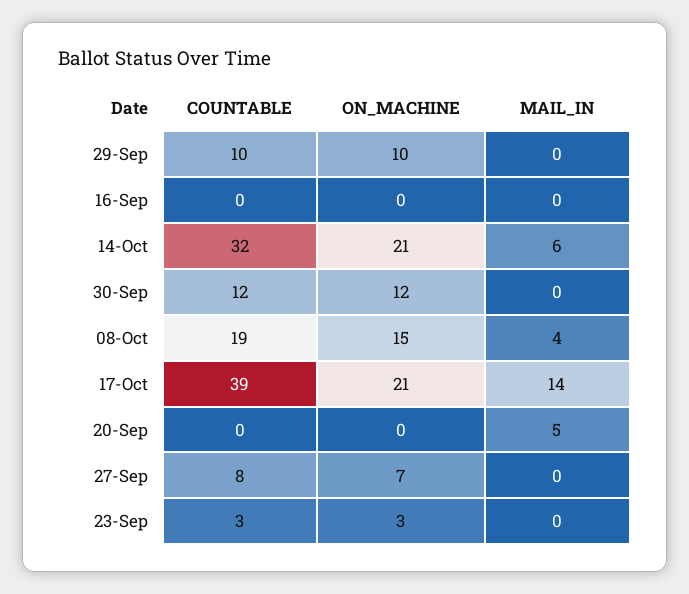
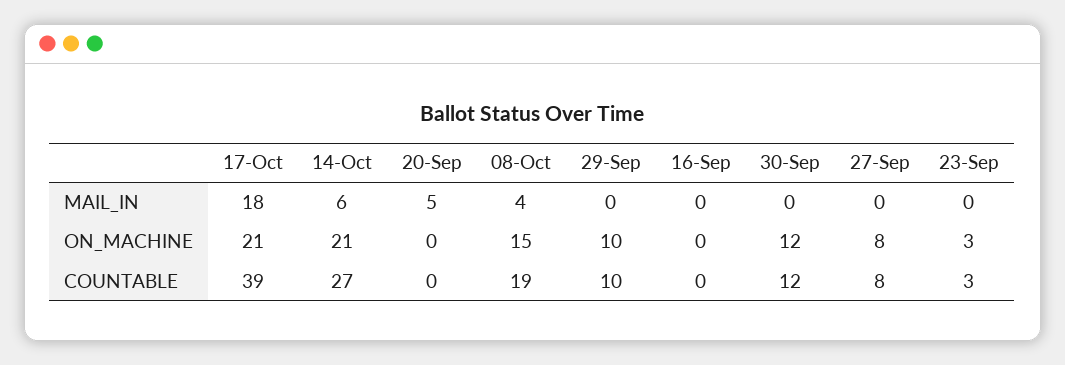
  {
    "COUNTABLE": {
      "29-Sep": 10,
      "16-Sep": 0,
-     "14-Oct": 32,
+     "14-Oct": 27,
      "30-Sep": 12,
      "08-Oct": 19,
      "17-Oct": 39,
      "20-Sep": 0,
      "27-Sep": 8,
      "23-Sep": 3
    },
    "ON_MACHINE": {
      "29-Sep": 10,
      "16-Sep": 0,
      "14-Oct": 21,
      "30-Sep": 12,
      "08-Oct": 15,
      "17-Oct": 21,
      "20-Sep": 0,
-     "27-Sep": 7,
+     "27-Sep": 8,
      "23-Sep": 3
    },
    "MAIL_IN": {
      "29-Sep": 0,
      "16-Sep": 0,
      "14-Oct": 6,
      "30-Sep": 0,
      "08-Oct": 4,
-     "17-Oct": 14,
+     "17-Oct": 18,
      "20-Sep": 5,
      "27-Sep": 0,
      "23-Sep": 0
    }
  }

